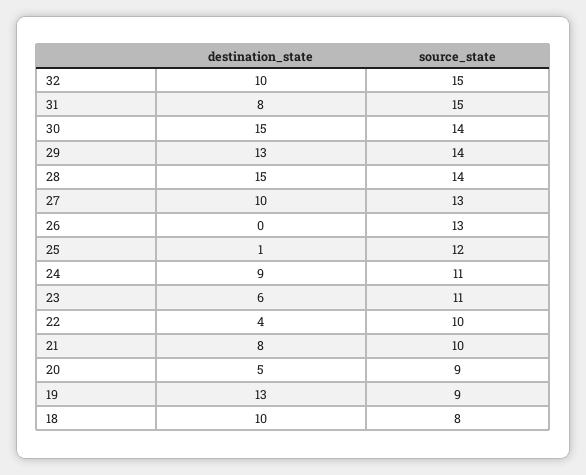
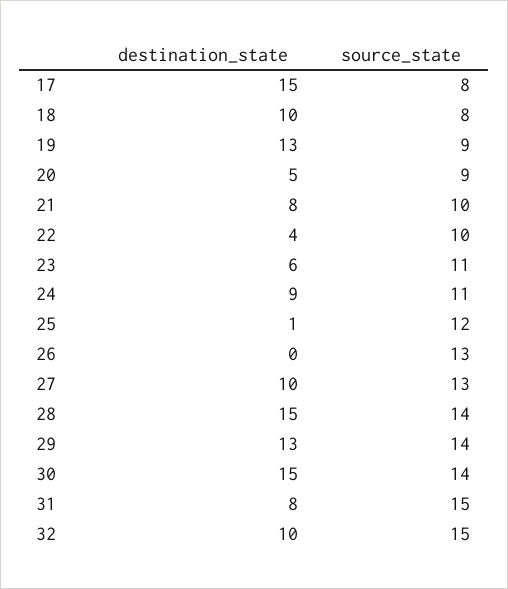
  {
    "destination_state": {
      "32": 10,
      "31": 8,
      "30": 15,
      "29": 13,
      "28": 15,
      "27": 10,
      "26": 0,
      "25": 1,
      "24": 9,
      "23": 6,
      "22": 4,
      "21": 8,
      "20": 5,
      "19": 13,
-     "18": 10
+     "18": 10,
+     "17": 15
    },
    "source_state": {
      "32": 15,
      "31": 15,
      "30": 14,
      "29": 14,
      "28": 14,
      "27": 13,
      "26": 13,
      "25": 12,
      "24": 11,
      "23": 11,
      "22": 10,
      "21": 10,
      "20": 9,
      "19": 9,
-     "18": 8
+     "18": 8,
+     "17": 8
    }
  }

